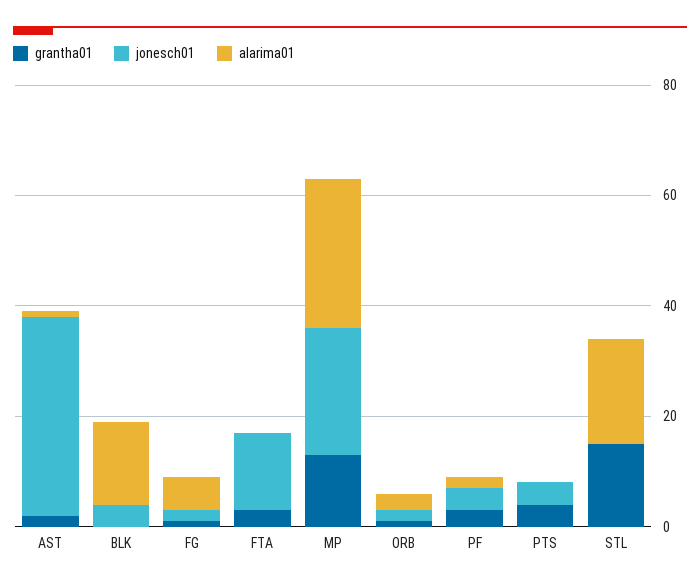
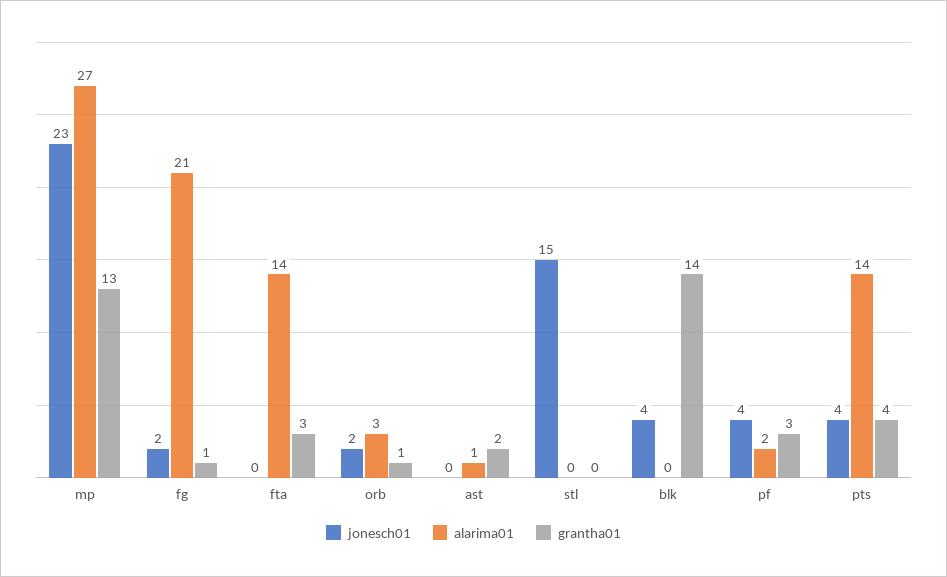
  {
    "grantha01": {
      "AST": 2,
-     "BLK": 0,
+     "BLK": 14,
      "FG": 1,
      "FTA": 3,
      "MP": 13,
      "ORB": 1,
      "PF": 3,
      "PTS": 4,
-     "STL": 15
+     "STL": 0
    },
    "jonesch01": {
-     "AST": 35,
+     "AST": 0,
      "BLK": 4,
      "FG": 2,
-     "FTA": 15,
+     "FTA": 0,
      "MP": 23,
      "ORB": 2,
      "PF": 4,
      "PTS": 4,
-     "STL": 0
+     "STL": 15
    },
    "alarima01": {
      "AST": 1,
-     "BLK": 15,
+     "BLK": 0,
-     "FG": 5,
+     "FG": 21,
-     "FTA": 0,
+     "FTA": 14,
      "MP": 27,
      "ORB": 3,
      "PF": 2,
-     "PTS": 0,
+     "PTS": 14,
-     "STL": 20
+     "STL": 0
    }
  }

